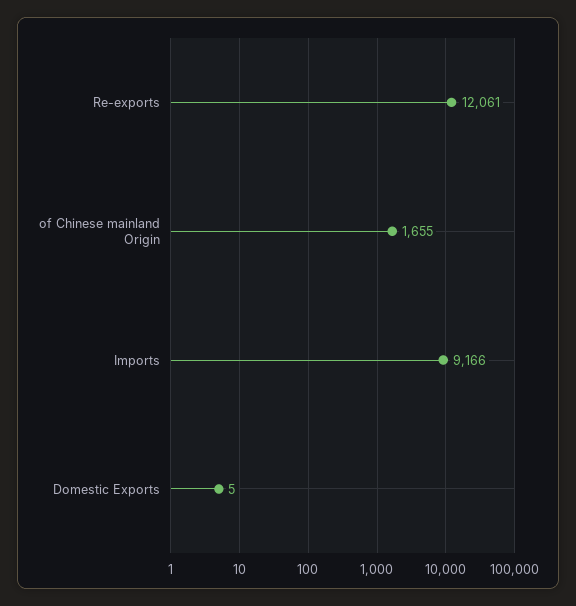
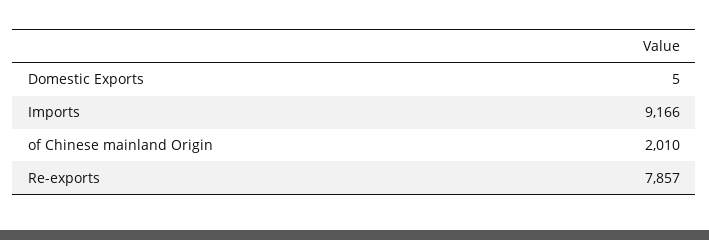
  {
-   "Re-exports": 12061,
+   "Re-exports": 7857,
-   "of Chinese mainland Origin": 1655,
+   "of Chinese mainland Origin": 2010,
    "Imports": 9166,
    "Domestic Exports": 5
  }

